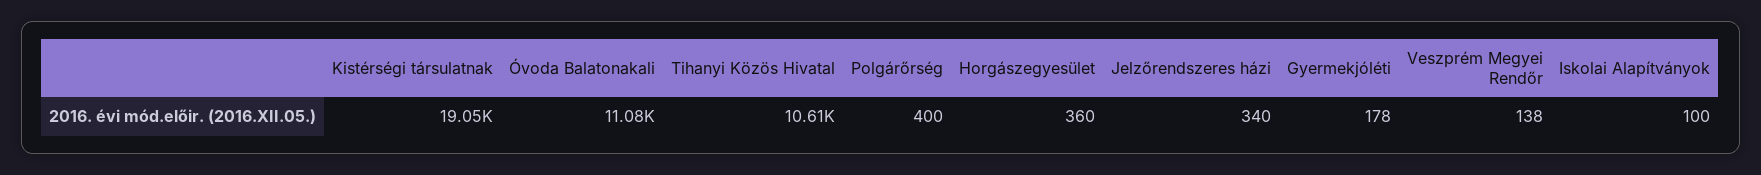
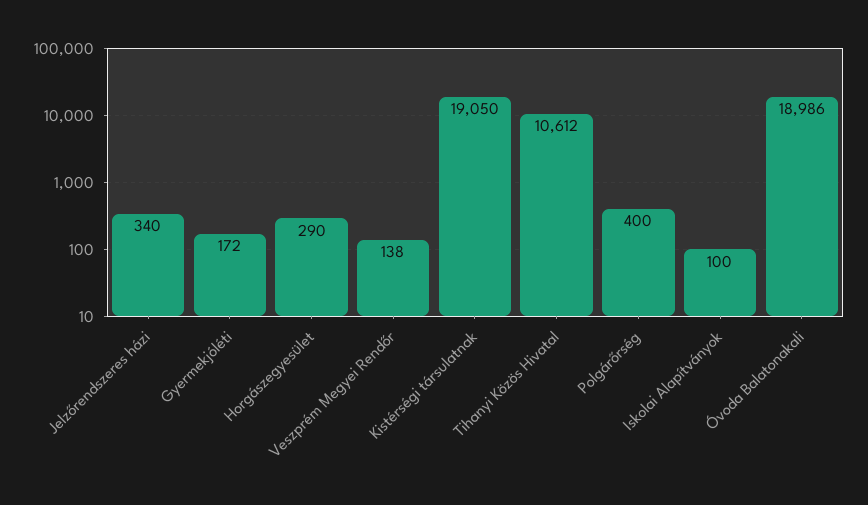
  {
    "Kistérségi társulatnak": 19050,
-   "Óvoda Balatonakali": 11080,
+   "Óvoda Balatonakali": 18986,
    "Tihanyi Közös Hivatal": 10612,
    "Polgárőrség": 400,
-   "Horgászegyesület": 360,
+   "Horgászegyesület": 290,
    "Jelzőrendszeres házi": 340,
-   "Gyermekjóléti": 178,
+   "Gyermekjóléti": 172,
    "Veszprém Megyei Rendőr": 138,
    "Iskolai Alapítványok": 100
  }

